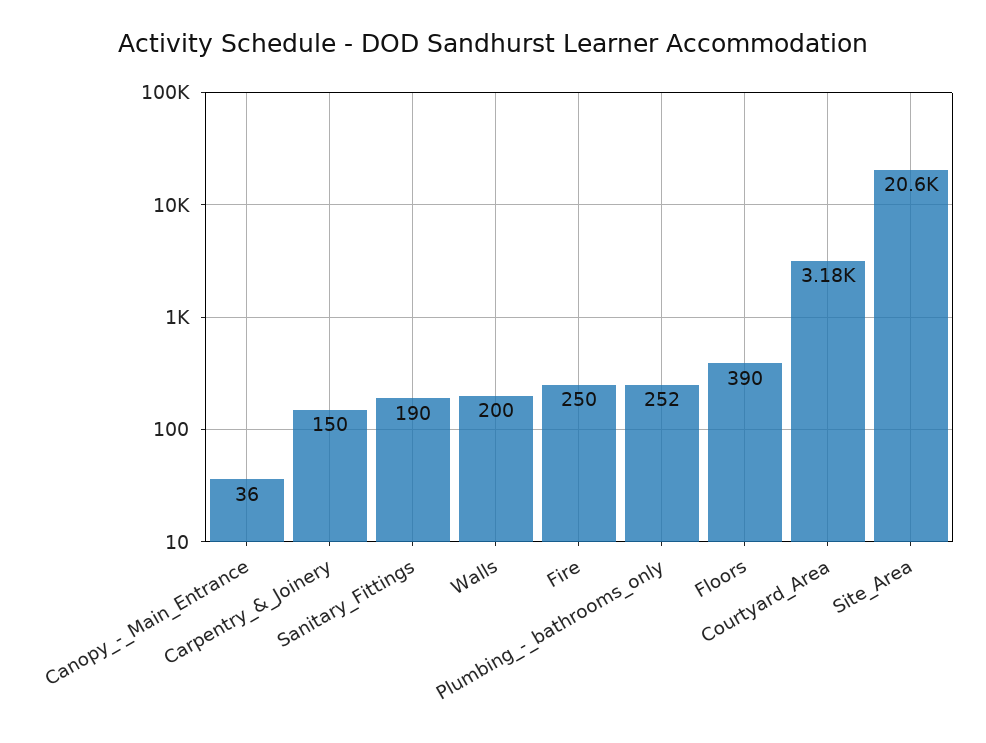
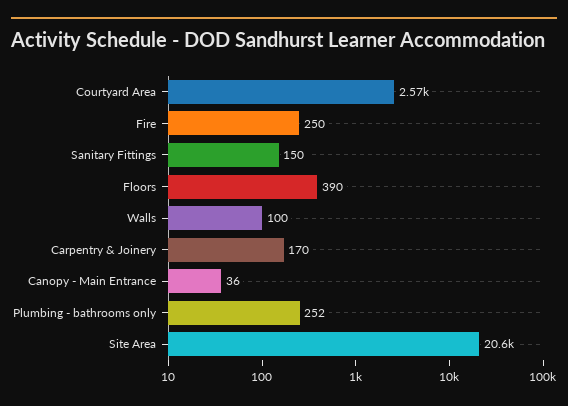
  {
    "Canopy_-_Main_Entrance": 36,
-   "Carpentry_&_Joinery": 150,
+   "Carpentry_&_Joinery": 170,
-   "Sanitary_Fittings": 190,
+   "Sanitary_Fittings": 150,
-   "Walls": 200,
+   "Walls": 100,
    "Fire": 250,
    "Plumbing_-_bathrooms_only": 252,
    "Floors": 390,
-   "Courtyard_Area": 3180,
+   "Courtyard_Area": 2570,
    "Site_Area": 20600
  }

